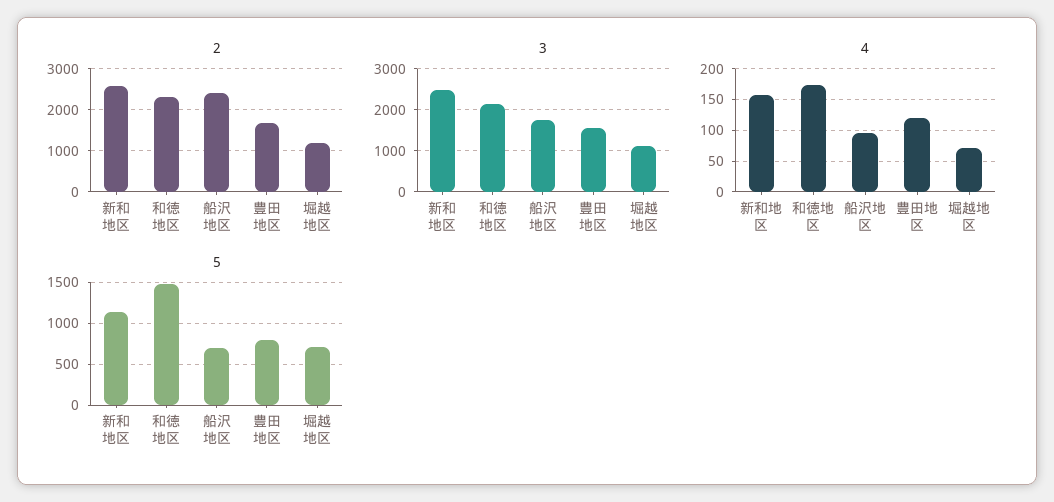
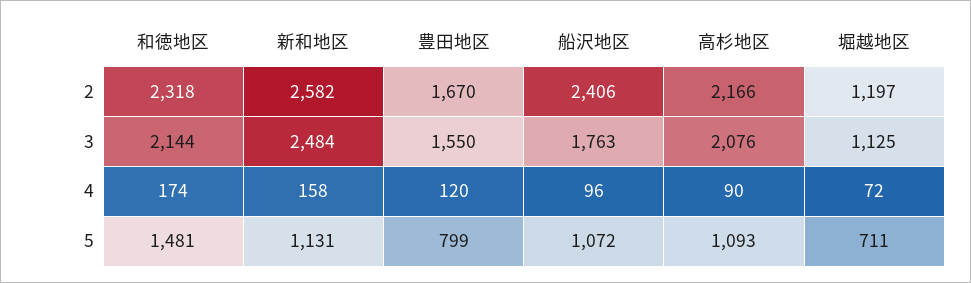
  {
    "2": {
      "新和地区": 2582,
      "和徳地区": 2318,
      "船沢地区": 2406,
      "豊田地区": 1670,
-     "堀越地区": 1197
+     "堀越地区": 1197,
+     "高杉地区": 2166
    },
    "3": {
      "新和地区": 2484,
      "和徳地区": 2144,
      "船沢地区": 1763,
      "豊田地区": 1550,
-     "堀越地区": 1125
+     "堀越地区": 1125,
+     "高杉地区": 2076
    },
    "4": {
      "新和地区": 158,
      "和徳地区": 174,
      "船沢地区": 96,
      "豊田地区": 120,
-     "堀越地区": 72
+     "堀越地区": 72,
+     "高杉地区": 90
    },
    "5": {
      "新和地区": 1131,
      "和徳地区": 1481,
-     "船沢地区": 700,
+     "船沢地区": 1072,
      "豊田地区": 799,
-     "堀越地区": 711
+     "堀越地区": 711,
+     "高杉地区": 1093
    }
  }

